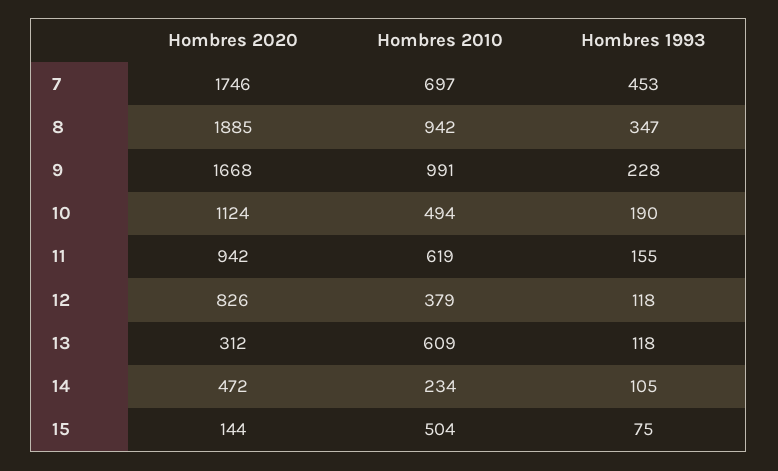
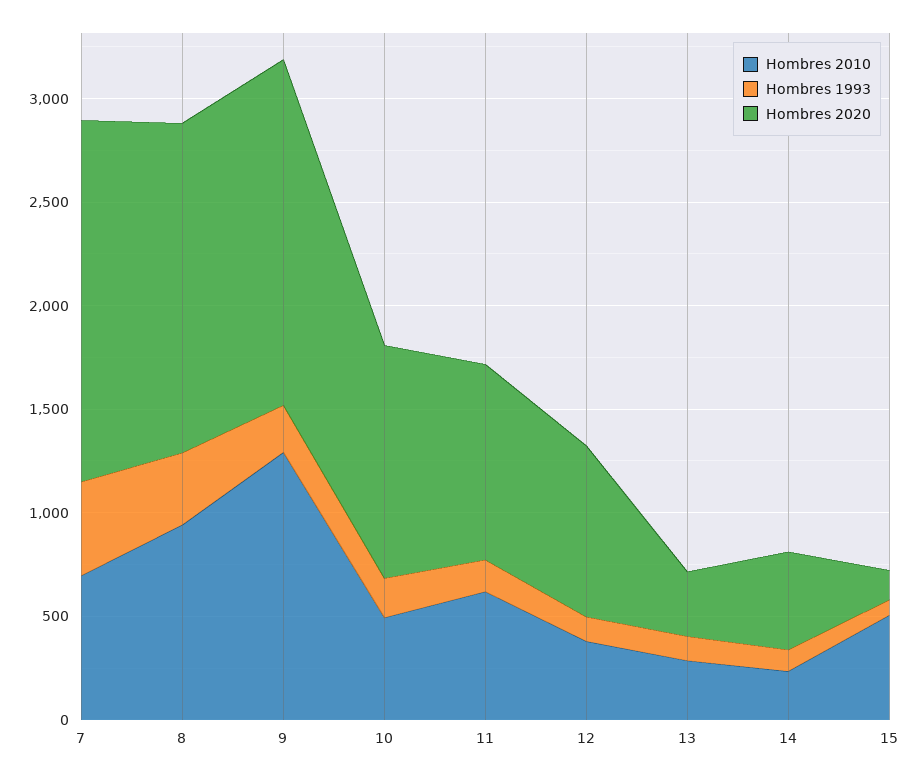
  {
    "Hombres 2020": {
      "7": 1746,
-     "8": 1885,
+     "8": 1600,
      "9": 1668,
      "10": 1124,
      "11": 942,
      "12": 826,
      "13": 312,
      "14": 472,
      "15": 144
    },
    "Hombres 2010": {
      "7": 697,
      "8": 942,
-     "9": 991,
+     "9": 1300,
      "10": 494,
      "11": 619,
      "12": 379,
-     "13": 609,
+     "13": 300,
      "14": 234,
      "15": 504
    },
    "Hombres 1993": {
      "7": 453,
      "8": 347,
      "9": 228,
      "10": 190,
      "11": 155,
      "12": 118,
      "13": 118,
      "14": 105,
      "15": 75
    }
  }

